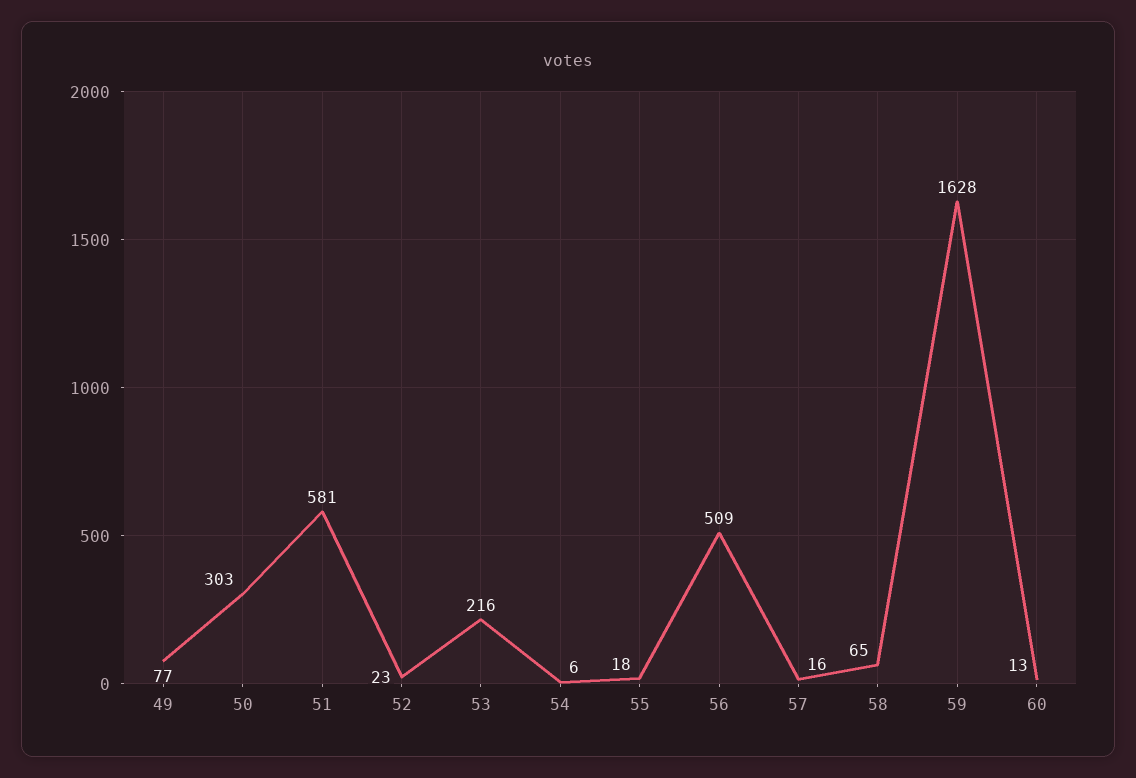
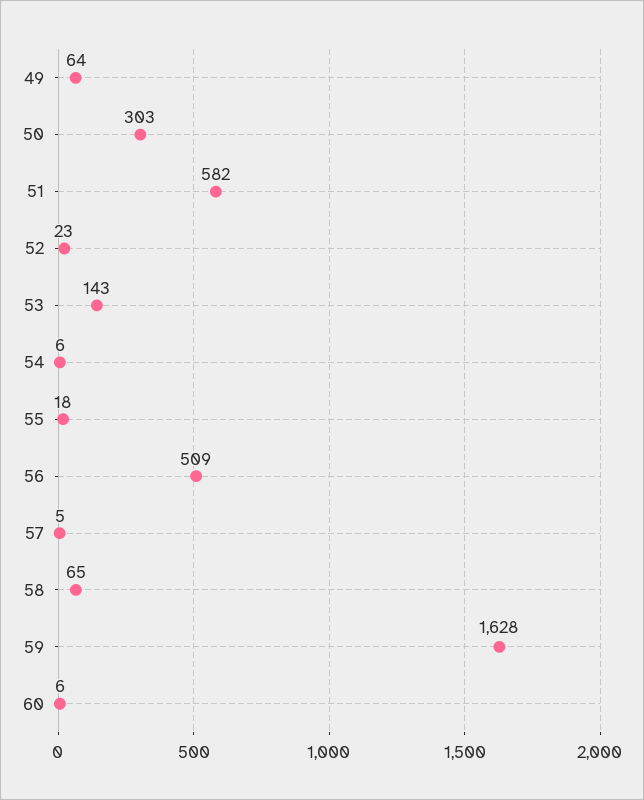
  {
-   "49": 77,
+   "49": 64,
    "50": 303,
-   "51": 581,
+   "51": 582,
    "52": 23,
-   "53": 216,
+   "53": 143,
    "54": 6,
    "55": 18,
    "56": 509,
-   "57": 16,
+   "57": 5,
    "58": 65,
    "59": 1628,
-   "60": 13
+   "60": 6
  }

